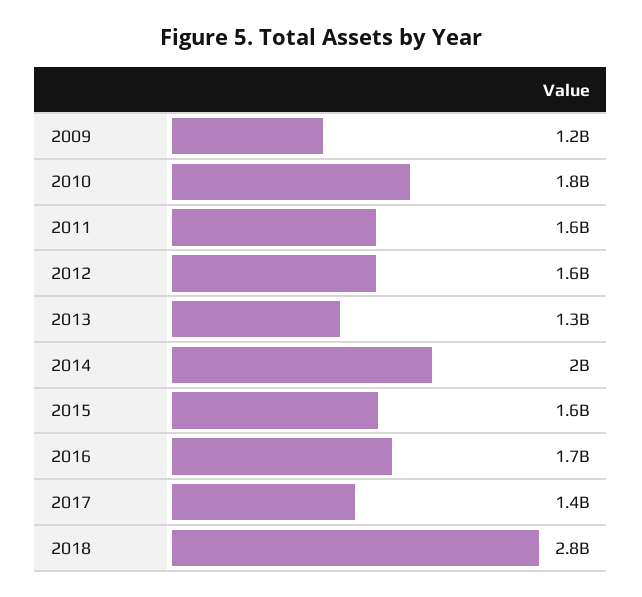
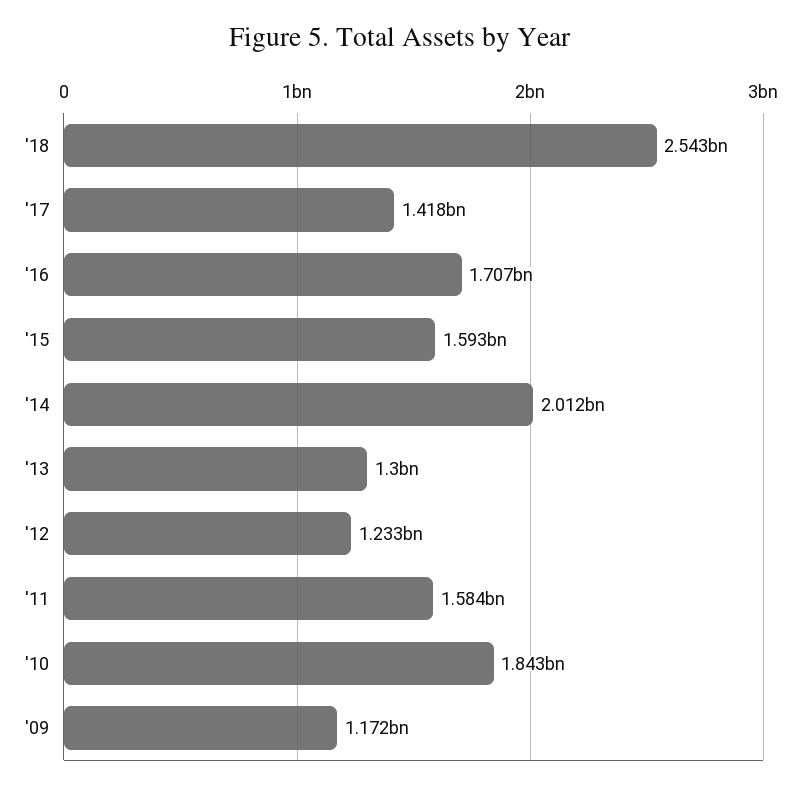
  {
    "2009": 1172000000,
    "2010": 1843000000,
    "2011": 1584000000,
-   "2012": 1600000000,
+   "2012": 1233000000,
    "2013": 1300000000,
    "2014": 2012000000,
    "2015": 1593000000,
    "2016": 1707000000,
    "2017": 1418000000,
-   "2018": 2800000000
+   "2018": 2543000000
  }

